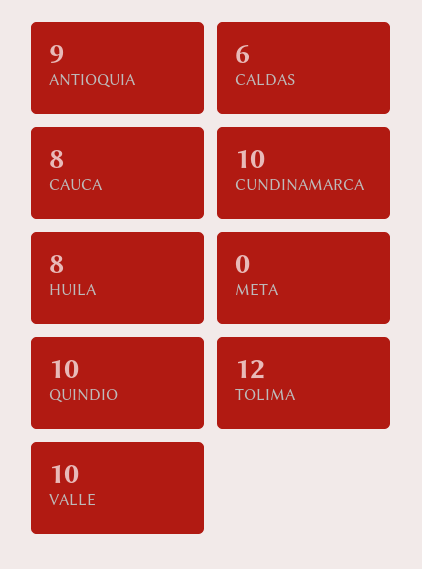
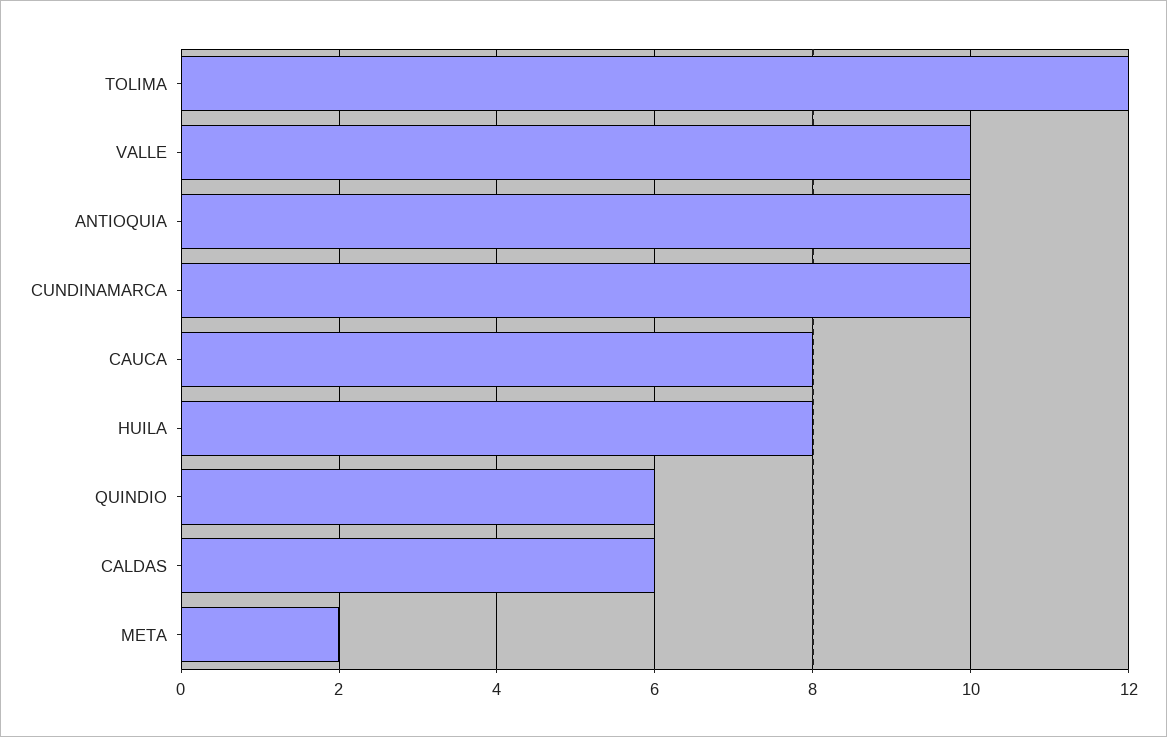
  {
-   "ANTIOQUIA": 9,
+   "ANTIOQUIA": 10,
    "CALDAS": 6,
    "CAUCA": 8,
    "CUNDINAMARCA": 10,
    "HUILA": 8,
-   "META": 0,
+   "META": 2,
-   "QUINDIO": 10,
+   "QUINDIO": 6,
    "TOLIMA": 12,
    "VALLE": 10
  }

